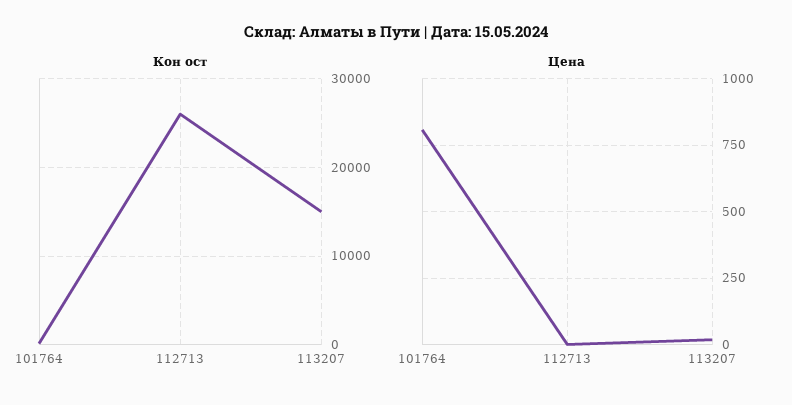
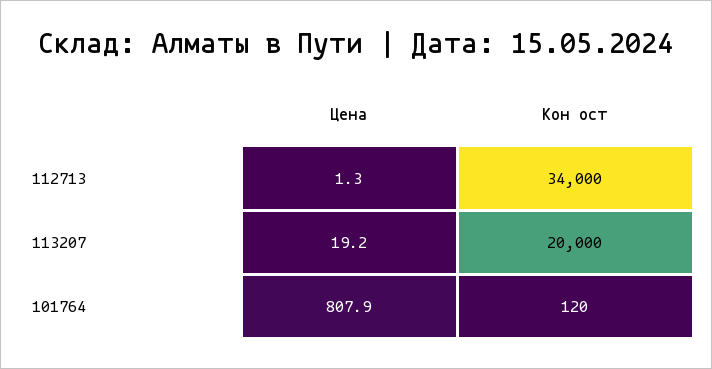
  {
    "Кон ост": {
      "101764": 120,
-     "112713": 26000,
+     "112713": 34000,
-     "113207": 15000
+     "113207": 20000
    },
    "Цена": {
      "101764": 807.9,
      "112713": 1.3,
      "113207": 19.2
    }
  }

